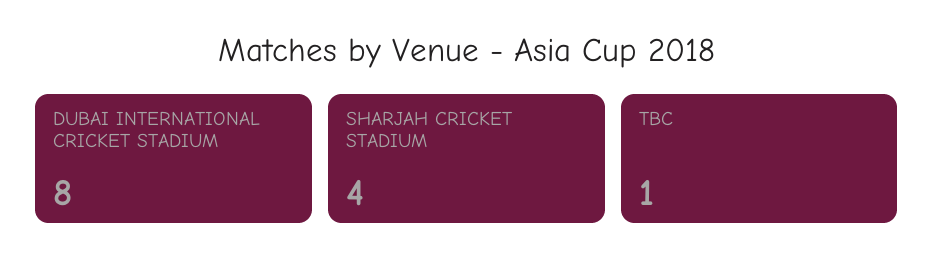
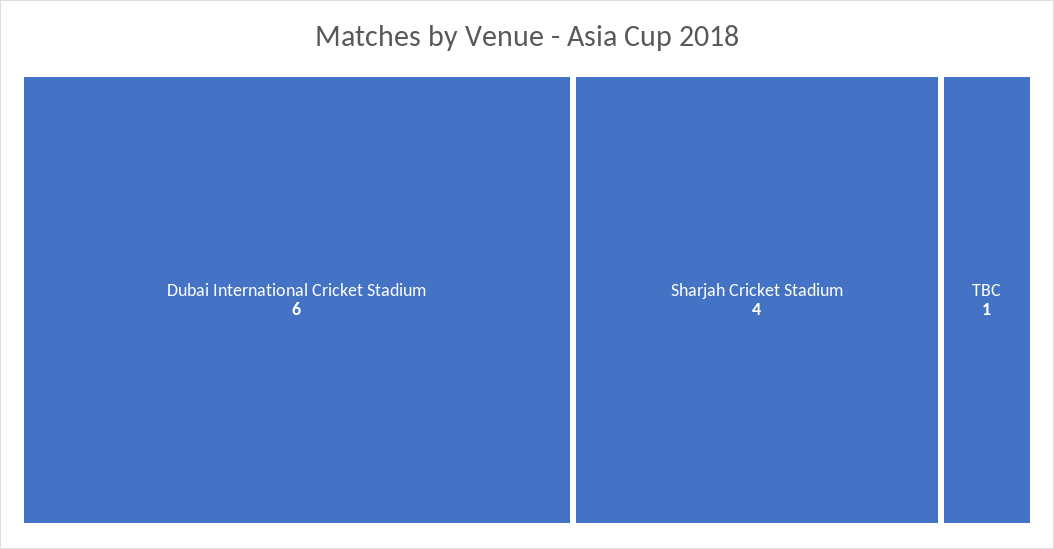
  {
-   "DUBAI INTERNATIONAL CRICKET STADIUM": 8,
+   "DUBAI INTERNATIONAL CRICKET STADIUM": 6,
    "SHARJAH CRICKET STADIUM": 4,
    "TBC": 1
  }

